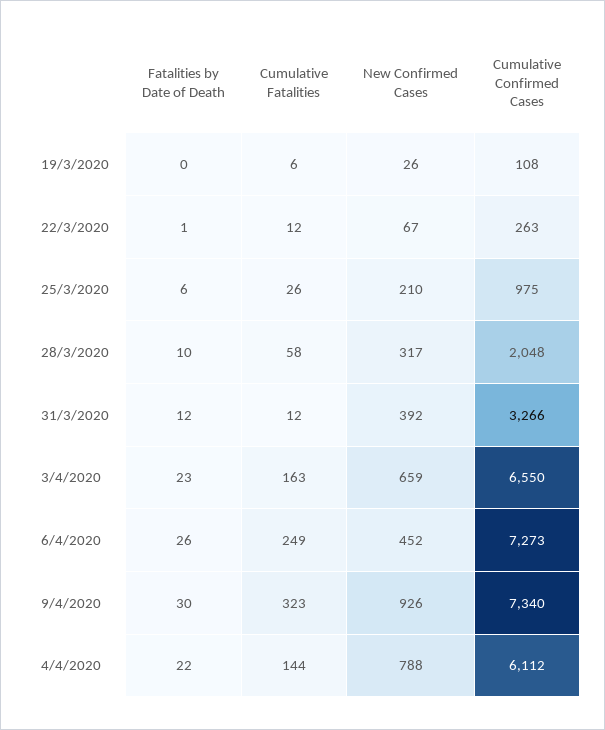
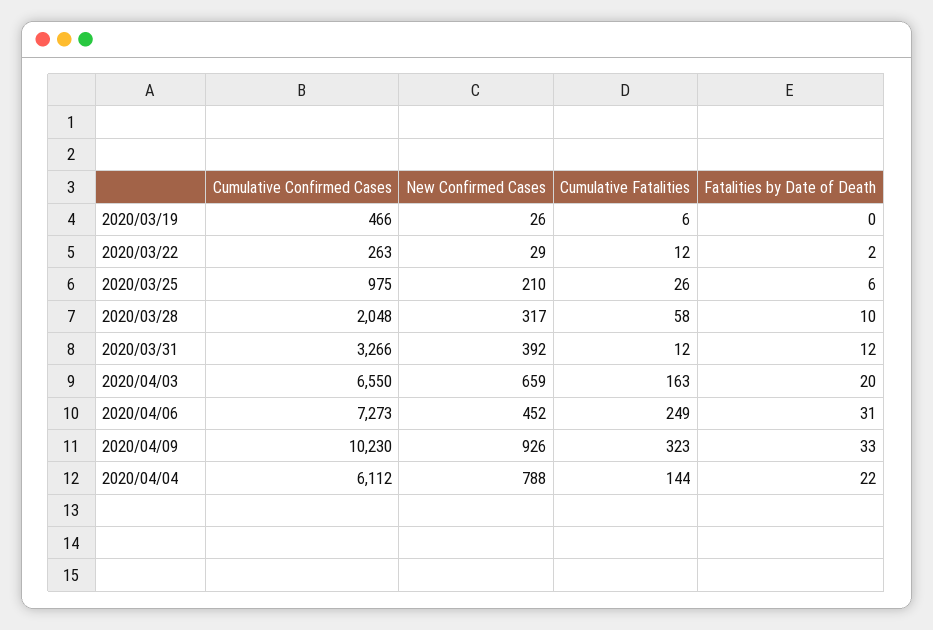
  {
    "Fatalities by Date of Death": {
      "19/3/2020": 0,
-     "22/3/2020": 1,
+     "22/3/2020": 2,
      "25/3/2020": 6,
      "28/3/2020": 10,
      "31/3/2020": 12,
-     "3/4/2020": 23,
+     "3/4/2020": 20,
-     "6/4/2020": 26,
+     "6/4/2020": 31,
-     "9/4/2020": 30,
+     "9/4/2020": 33,
      "4/4/2020": 22
    },
    "Cumulative Fatalities": {
      "19/3/2020": 6,
      "22/3/2020": 12,
      "25/3/2020": 26,
      "28/3/2020": 58,
      "31/3/2020": 12,
      "3/4/2020": 163,
      "6/4/2020": 249,
      "9/4/2020": 323,
      "4/4/2020": 144
    },
    "New Confirmed Cases": {
      "19/3/2020": 26,
-     "22/3/2020": 67,
+     "22/3/2020": 29,
      "25/3/2020": 210,
      "28/3/2020": 317,
      "31/3/2020": 392,
      "3/4/2020": 659,
      "6/4/2020": 452,
      "9/4/2020": 926,
      "4/4/2020": 788
    },
    "Cumulative Confirmed Cases": {
-     "19/3/2020": 108,
+     "19/3/2020": 466,
      "22/3/2020": 263,
      "25/3/2020": 975,
      "28/3/2020": 2048,
      "31/3/2020": 3266,
      "3/4/2020": 6550,
      "6/4/2020": 7273,
-     "9/4/2020": 7340,
+     "9/4/2020": 10230,
      "4/4/2020": 6112
    }
  }

